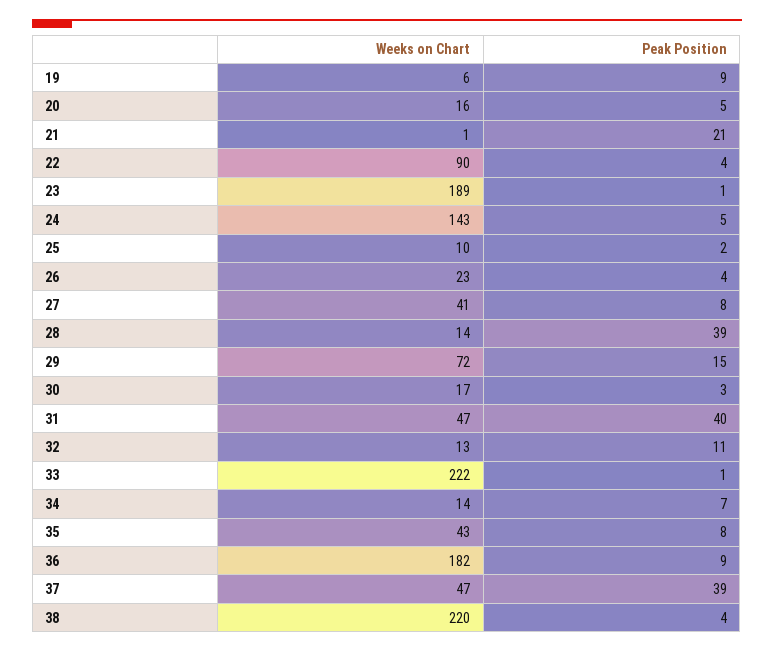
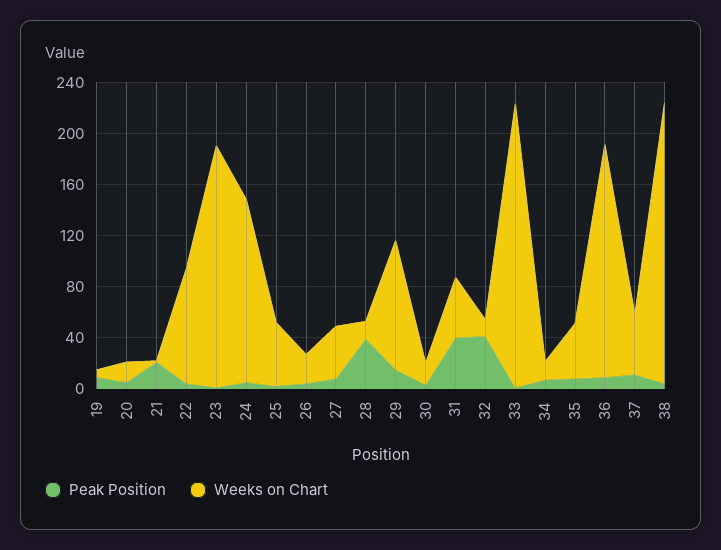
  {
    "Weeks on Chart": {
      "19": 6,
      "20": 16,
      "21": 1,
      "22": 90,
      "23": 189,
      "24": 143,
-     "25": 10,
+     "25": 50,
      "26": 23,
      "27": 41,
      "28": 14,
-     "29": 72,
+     "29": 100,
      "30": 17,
      "31": 47,
      "32": 13,
      "33": 222,
      "34": 14,
      "35": 43,
      "36": 182,
      "37": 47,
      "38": 220
    },
    "Peak Position": {
      "19": 9,
      "20": 5,
      "21": 21,
      "22": 4,
      "23": 1,
      "24": 5,
      "25": 2,
      "26": 4,
      "27": 8,
      "28": 39,
      "29": 15,
      "30": 3,
      "31": 40,
-     "32": 11,
+     "32": 40,
      "33": 1,
      "34": 7,
      "35": 8,
      "36": 9,
-     "37": 39,
+     "37": 10,
      "38": 4
    }
  }

